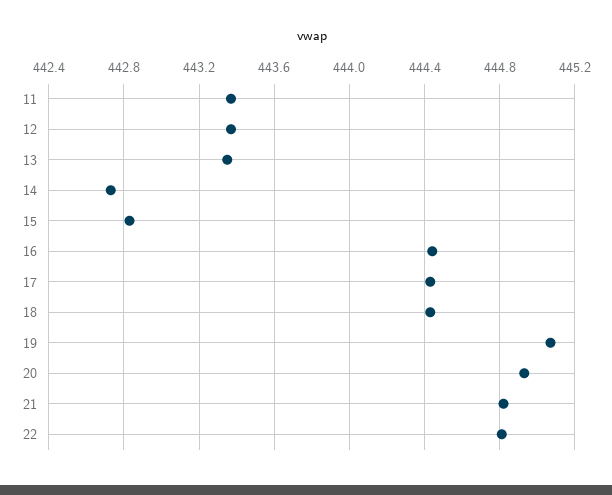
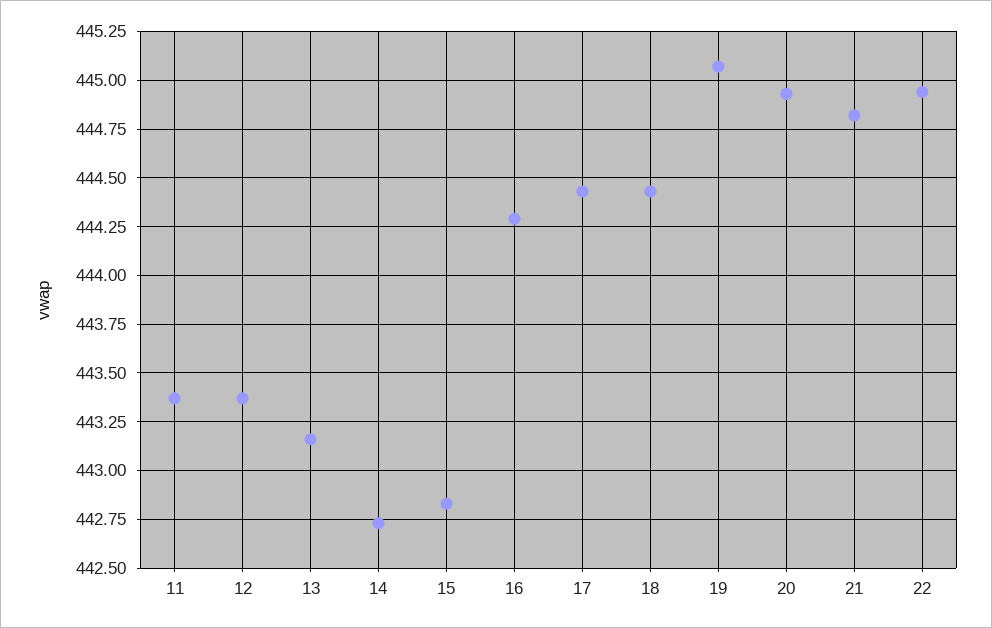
  {
    "11": 443.35,
    "12": 443.35,
-   "13": 443.35,
+   "13": 443.15,
    "14": 442.75,
    "15": 442.85,
-   "16": 444.45,
+   "16": 444.3,
    "17": 444.45,
    "18": 444.45,
    "19": 445.05,
    "20": 444.95,
    "21": 444.8,
-   "22": 444.8
+   "22": 444.95
  }

